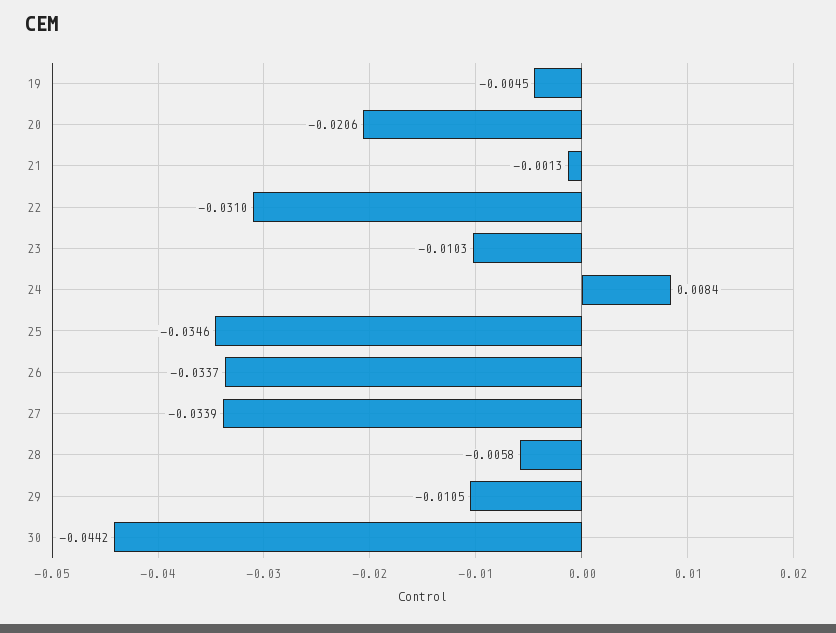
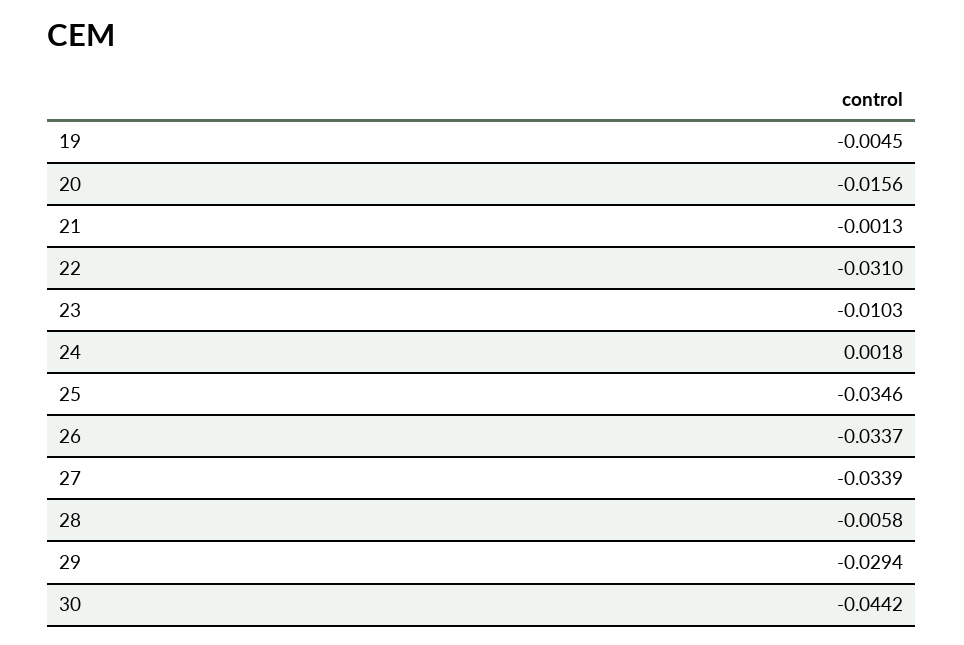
  {
    "19": -0.0045,
-   "20": -0.0206,
+   "20": -0.0156,
    "21": -0.0013,
    "22": -0.031,
    "23": -0.0103,
-   "24": 0.0084,
+   "24": 0.0018,
    "25": -0.0346,
    "26": -0.0337,
    "27": -0.0339,
    "28": -0.0058,
-   "29": -0.0105,
+   "29": -0.0294,
    "30": -0.0442
  }

